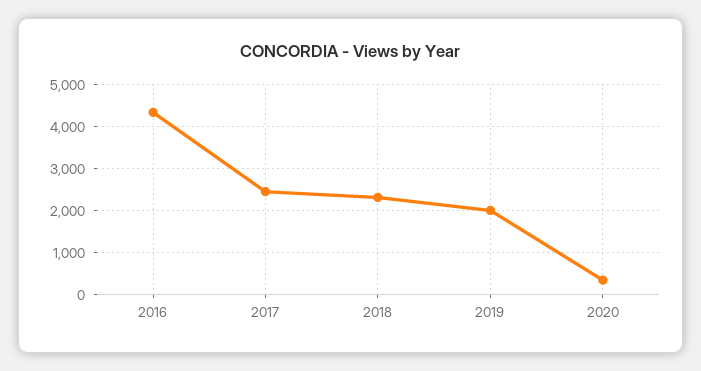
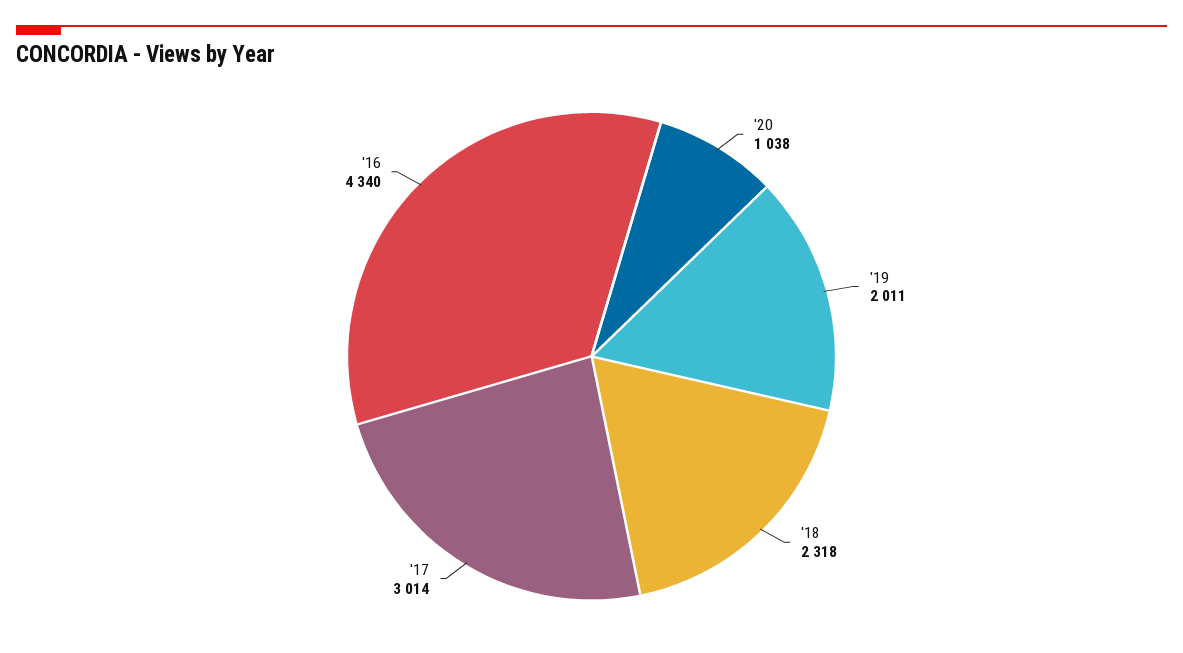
  {
    "2016": 4340,
-   "2017": 2400,
+   "2017": 3014,
    "2018": 2318,
    "2019": 2011,
-   "2020": 400
+   "2020": 1038
  }

